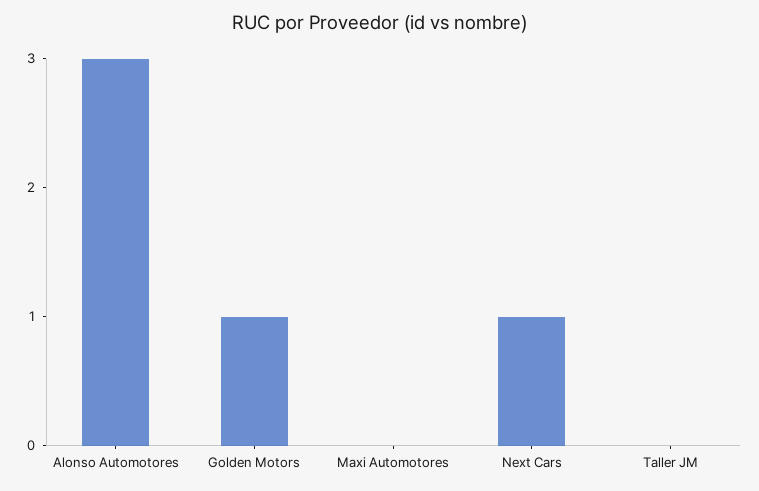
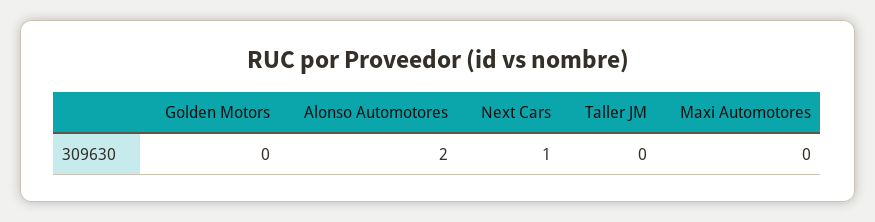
  {
-   "Alonso Automotores": 3,
+   "Alonso Automotores": 2,
-   "Golden Motors": 1,
+   "Golden Motors": 0,
    "Maxi Automotores": 0,
    "Next Cars": 1,
    "Taller JM": 0
  }

